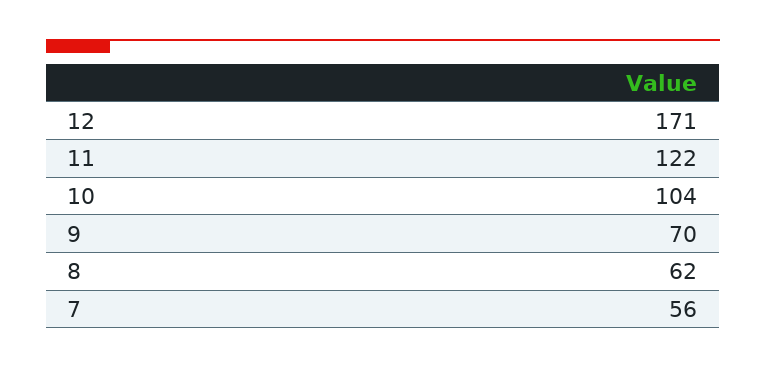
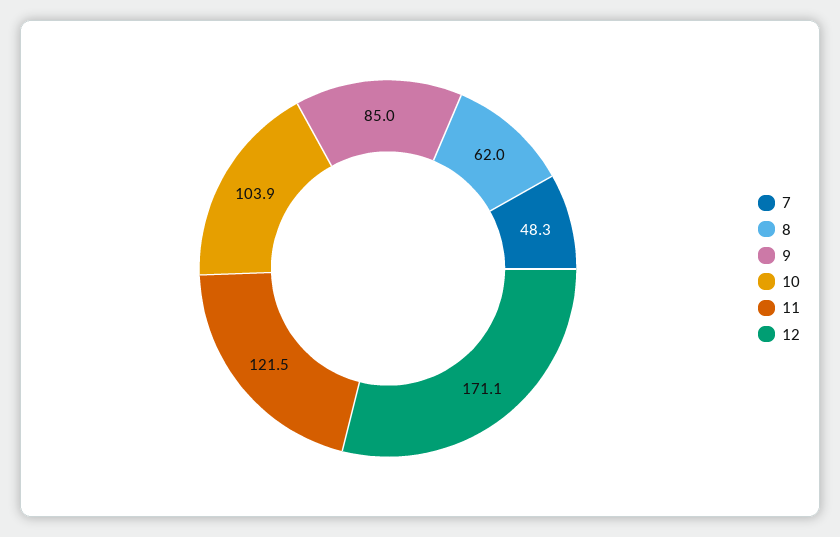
  {
    "12": 171.1,
    "11": 121.5,
    "10": 103.9,
-   "9": 70,
+   "9": 85,
    "8": 62,
-   "7": 56
+   "7": 48.3
  }

